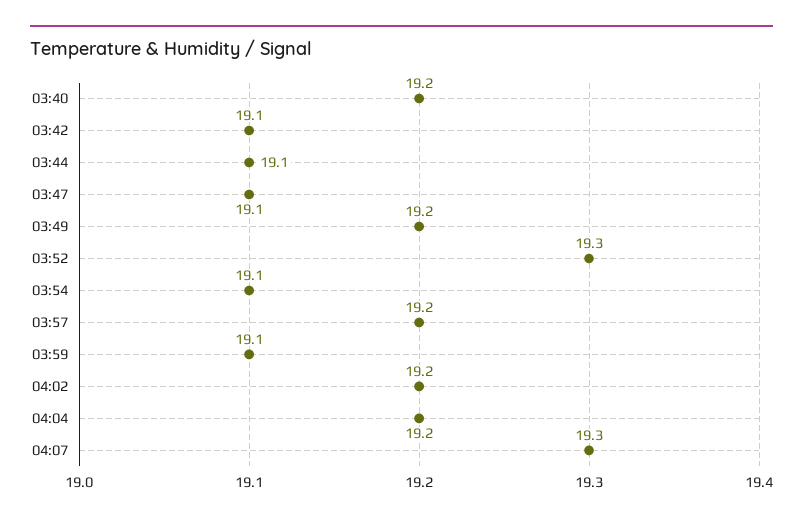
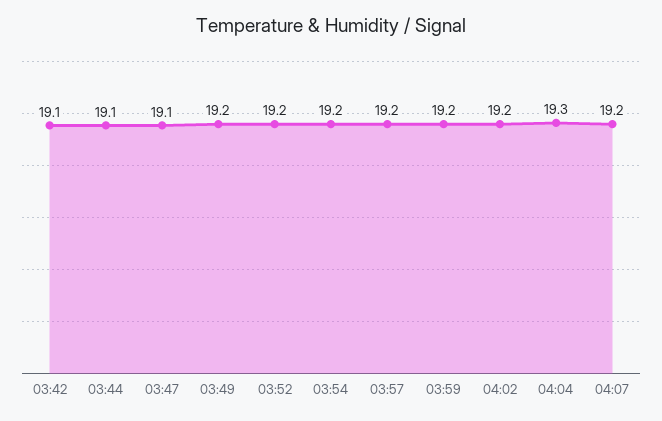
  {
-   "03:40": 19.2,
    "03:42": 19.1,
    "03:44": 19.1,
    "03:47": 19.1,
    "03:49": 19.2,
-   "03:52": 19.3,
+   "03:52": 19.2,
-   "03:54": 19.1,
+   "03:54": 19.2,
    "03:57": 19.2,
-   "03:59": 19.1,
+   "03:59": 19.2,
    "04:02": 19.2,
-   "04:04": 19.2,
+   "04:04": 19.3,
-   "04:07": 19.3
+   "04:07": 19.2
  }

